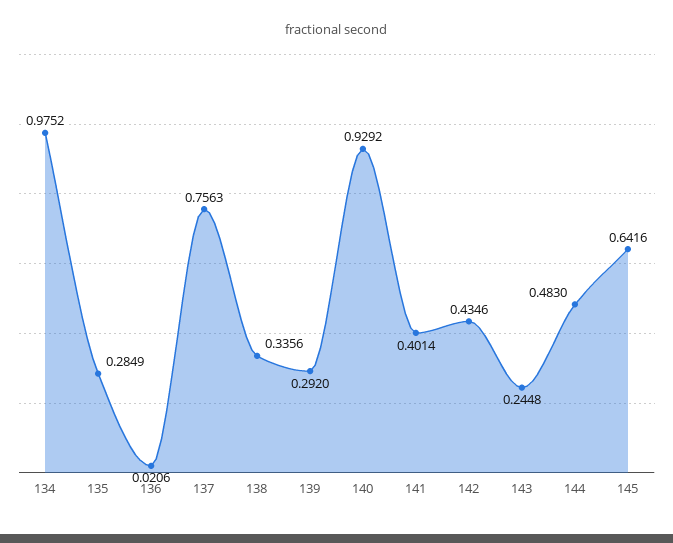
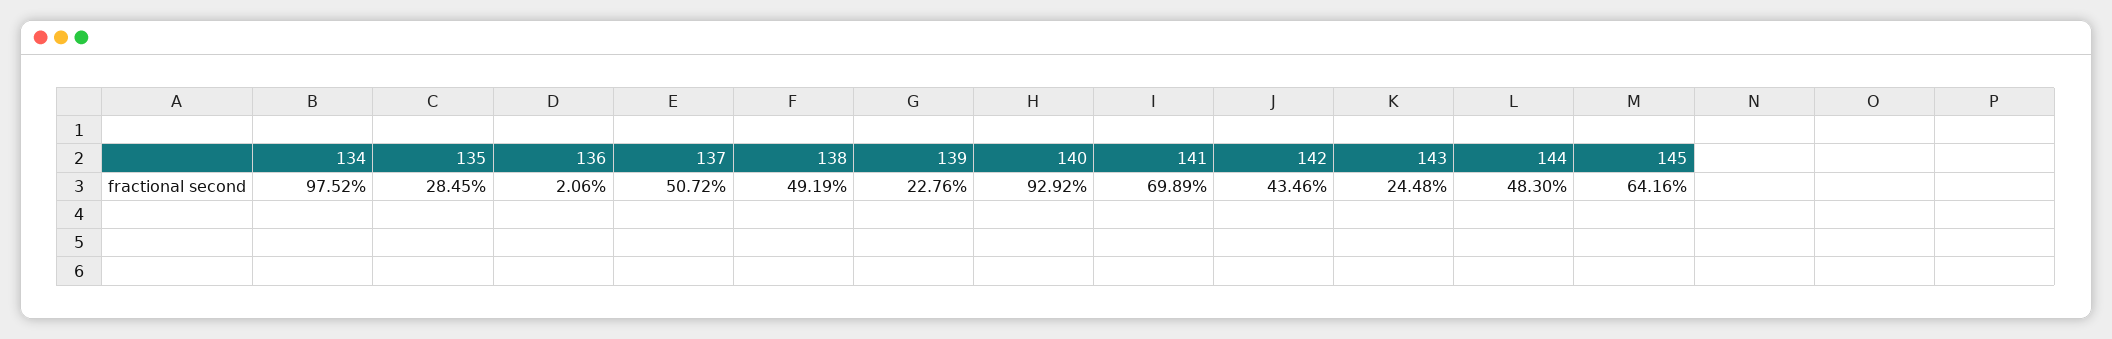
  {
    "134": 0.9752,
-   "135": 0.2849,
+   "135": 0.2845,
    "136": 0.0206,
-   "137": 0.7563,
+   "137": 0.5072,
-   "138": 0.3356,
+   "138": 0.4919,
-   "139": 0.292,
+   "139": 0.2276,
    "140": 0.9292,
-   "141": 0.4014,
+   "141": 0.6989,
    "142": 0.4346,
    "143": 0.2448,
    "144": 0.483,
    "145": 0.6416
  }

